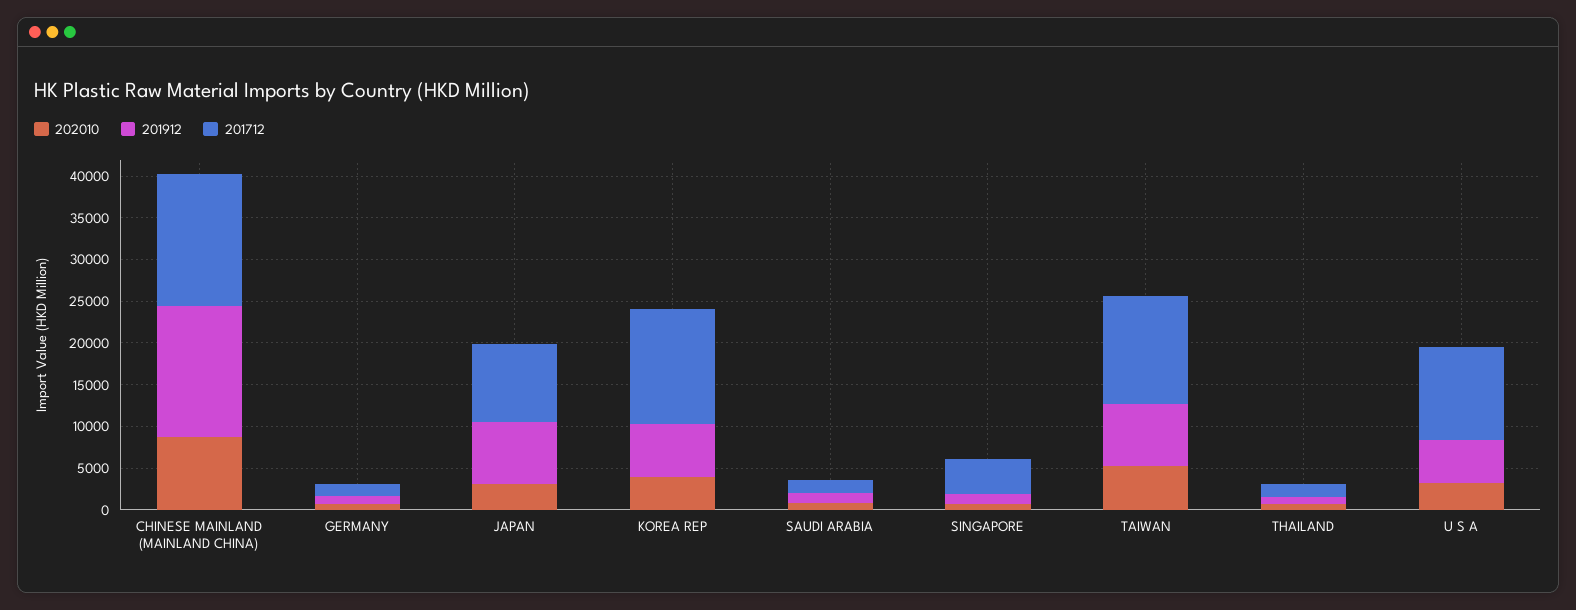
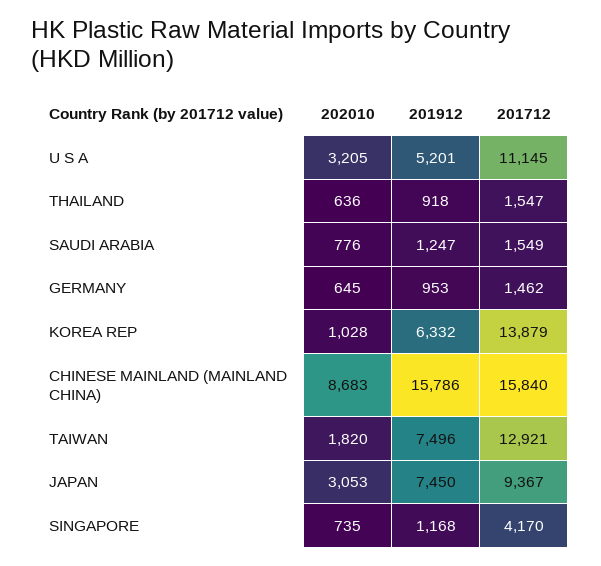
  {
    "202010": {
      "CHINESE MAINLAND (MAINLAND CHINA)": 8683,
      "GERMANY": 645,
      "JAPAN": 3053,
-     "KOREA REP": 4000,
+     "KOREA REP": 1028,
      "SAUDI ARABIA": 776,
      "SINGAPORE": 735,
-     "TAIWAN": 5000,
+     "TAIWAN": 1820,
      "THAILAND": 636,
      "U S A": 3205
    },
    "201912": {
      "CHINESE MAINLAND (MAINLAND CHINA)": 15786,
      "GERMANY": 953,
      "JAPAN": 7450,
      "KOREA REP": 6332,
      "SAUDI ARABIA": 1247,
      "SINGAPORE": 1168,
      "TAIWAN": 7496,
      "THAILAND": 918,
      "U S A": 5201
    },
    "201712": {
      "CHINESE MAINLAND (MAINLAND CHINA)": 15840,
      "GERMANY": 1462,
      "JAPAN": 9367,
      "KOREA REP": 13879,
      "SAUDI ARABIA": 1549,
      "SINGAPORE": 4170,
      "TAIWAN": 12921,
      "THAILAND": 1547,
      "U S A": 11145
    }
  }

